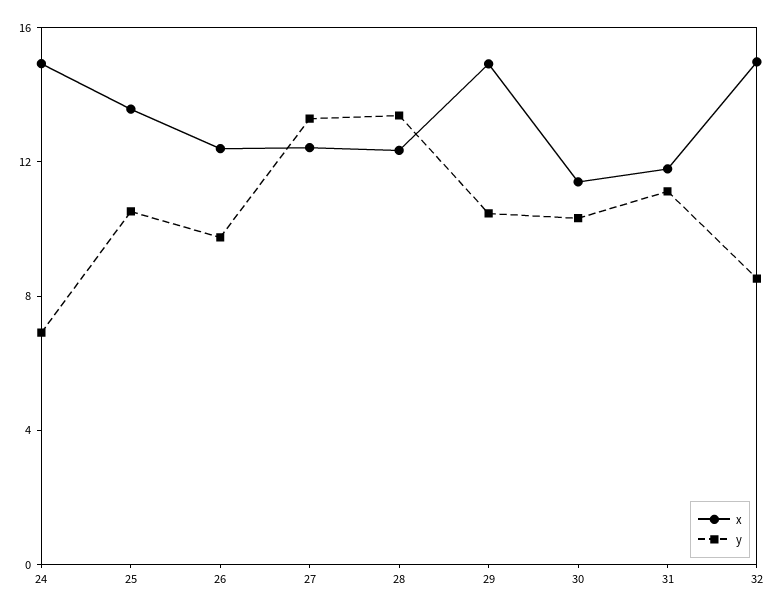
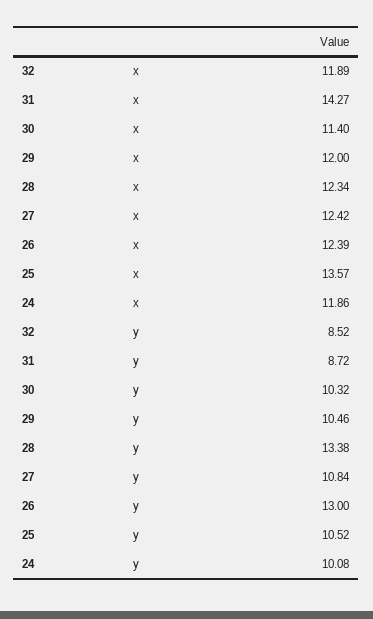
  {
    "x": {
-     "24": 15,
+     "24": 11.86,
      "25": 13.57,
      "26": 12.39,
      "27": 12.42,
      "28": 12.34,
-     "29": 15,
+     "29": 12,
      "30": 11.4,
-     "31": 12,
+     "31": 14.27,
-     "32": 15
+     "32": 11.89
    },
    "y": {
-     "24": 7,
+     "24": 10.08,
      "25": 10.52,
-     "26": 10,
+     "26": 13,
-     "27": 13,
+     "27": 10.84,
      "28": 13.38,
      "29": 10.46,
      "30": 10.32,
-     "31": 11,
+     "31": 8.72,
      "32": 8.52
    }
  }

